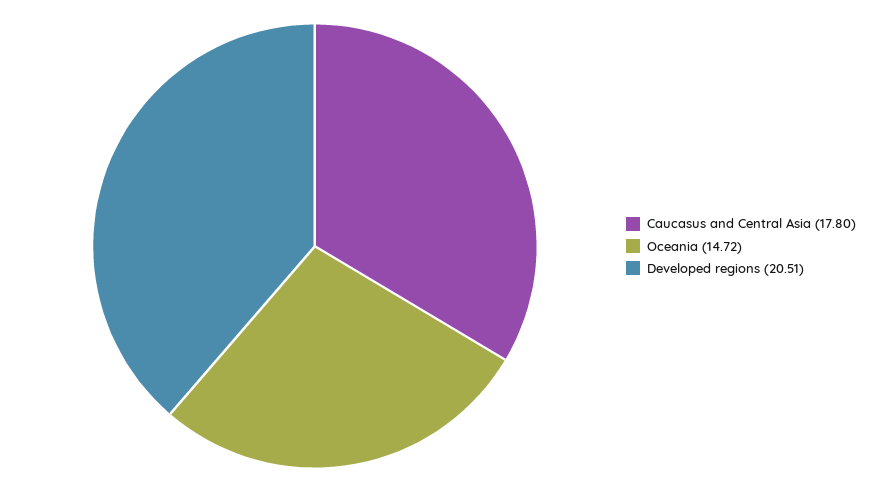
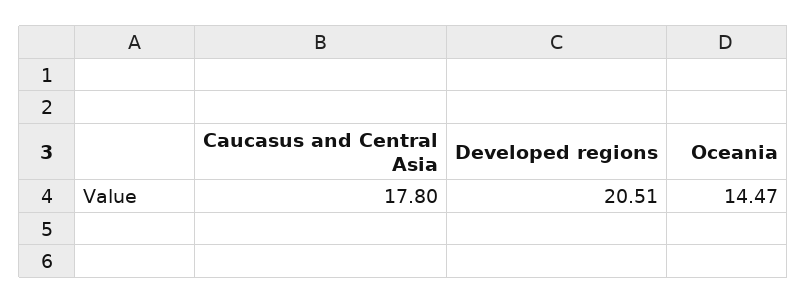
  {
    "Caucasus and Central Asia": 17.8,
-   "Oceania": 14.72,
+   "Oceania": 14.47,
    "Developed regions": 20.51
  }

